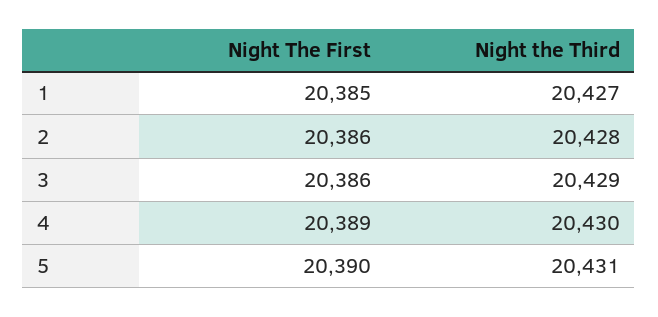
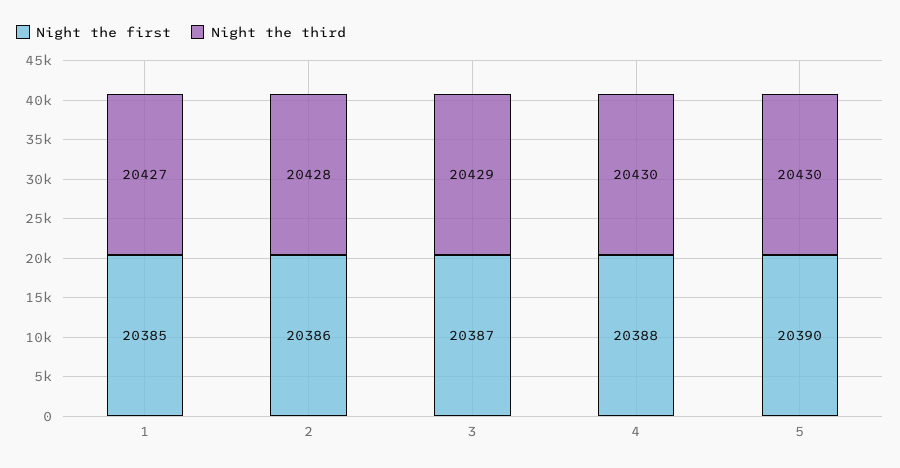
  {
    "Night The First": {
      "1": 20385,
      "2": 20386,
-     "3": 20386,
+     "3": 20387,
-     "4": 20389,
+     "4": 20388,
      "5": 20390
    },
    "Night the Third": {
      "1": 20427,
      "2": 20428,
      "3": 20429,
      "4": 20430,
-     "5": 20431
+     "5": 20430
    }
  }

